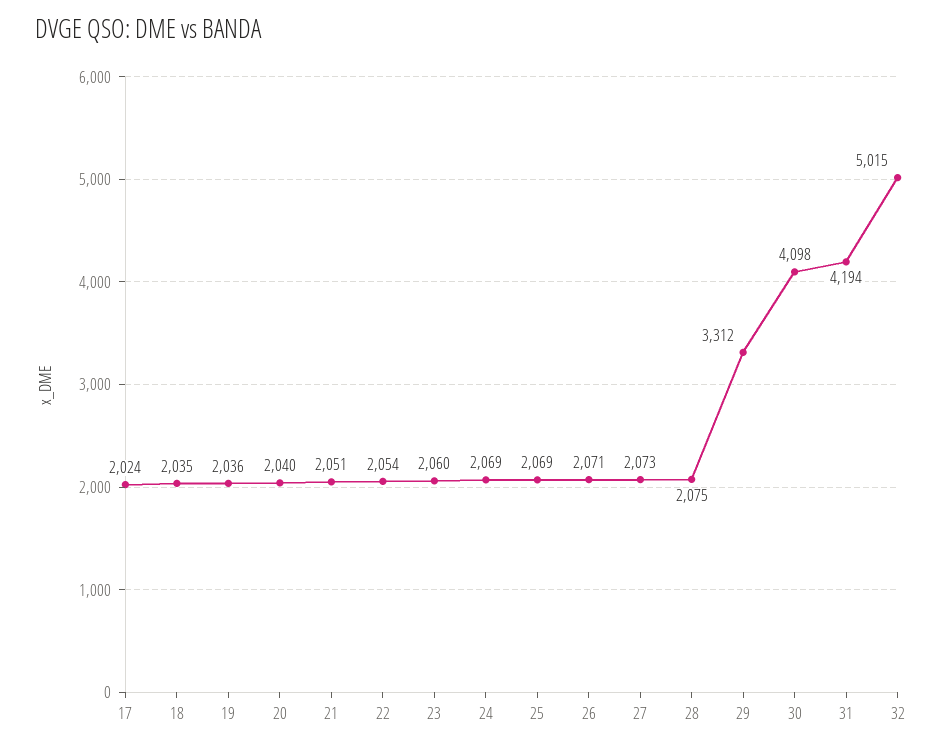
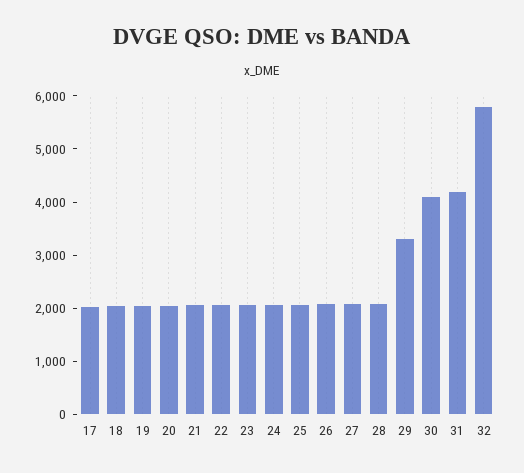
  {
    "17": 2024,
    "18": 2035,
    "19": 2036,
    "20": 2040,
    "21": 2051,
    "22": 2054,
    "23": 2060,
    "24": 2069,
    "25": 2069,
    "26": 2071,
    "27": 2073,
    "28": 2075,
    "29": 3312,
    "30": 4098,
    "31": 4194,
-   "32": 5015
+   "32": 5800
  }

